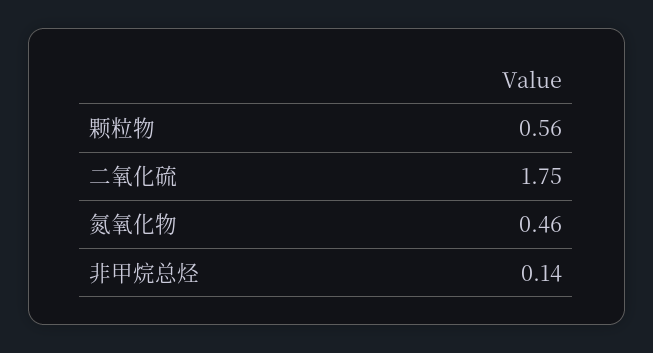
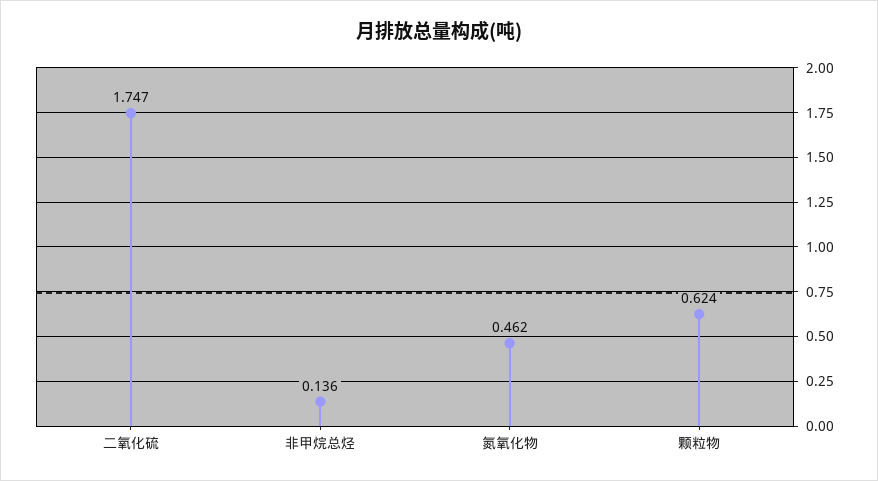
  {
-   "颗粒物": 0.56,
+   "颗粒物": 0.624,
    "二氧化硫": 1.747,
    "氮氧化物": 0.462,
    "非甲烷总烃": 0.136
  }

